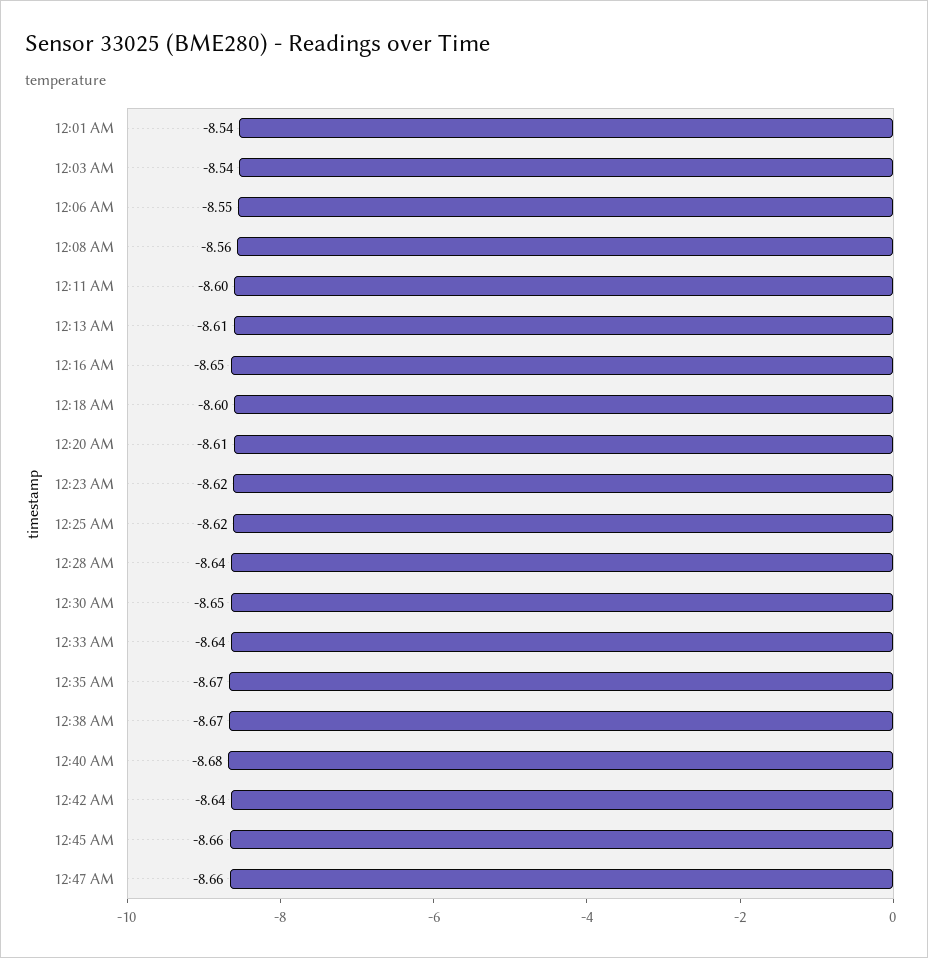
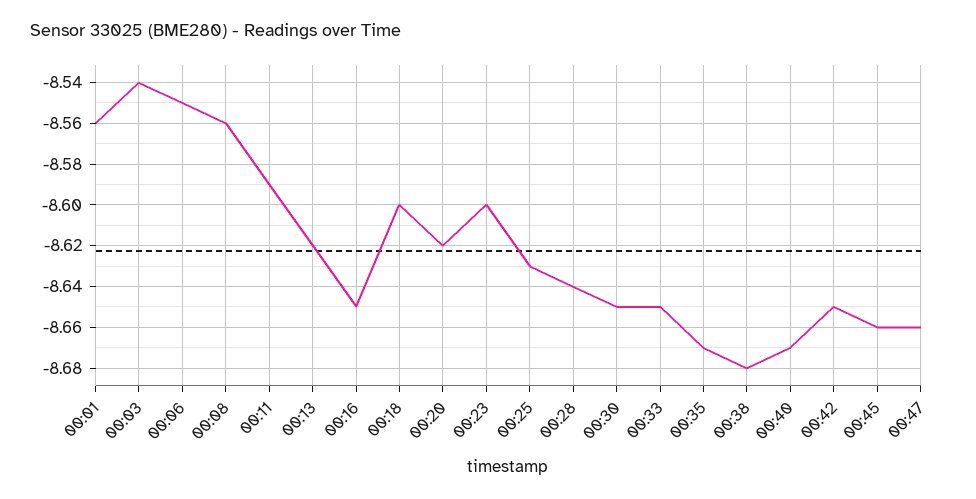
  {
-   "12:01 AM": -8.54,
+   "12:01 AM": -8.56,
    "12:03 AM": -8.54,
    "12:06 AM": -8.55,
    "12:08 AM": -8.56,
-   "12:11 AM": -8.6,
+   "12:11 AM": -8.59,
-   "12:13 AM": -8.61,
+   "12:13 AM": -8.62,
    "12:16 AM": -8.65,
    "12:18 AM": -8.6,
-   "12:20 AM": -8.61,
+   "12:20 AM": -8.62,
-   "12:23 AM": -8.62,
+   "12:23 AM": -8.6,
-   "12:25 AM": -8.62,
+   "12:25 AM": -8.63,
    "12:28 AM": -8.64,
    "12:30 AM": -8.65,
-   "12:33 AM": -8.64,
+   "12:33 AM": -8.65,
    "12:35 AM": -8.67,
-   "12:38 AM": -8.67,
+   "12:38 AM": -8.68,
-   "12:40 AM": -8.68,
+   "12:40 AM": -8.67,
-   "12:42 AM": -8.64,
+   "12:42 AM": -8.65,
    "12:45 AM": -8.66,
    "12:47 AM": -8.66
  }

